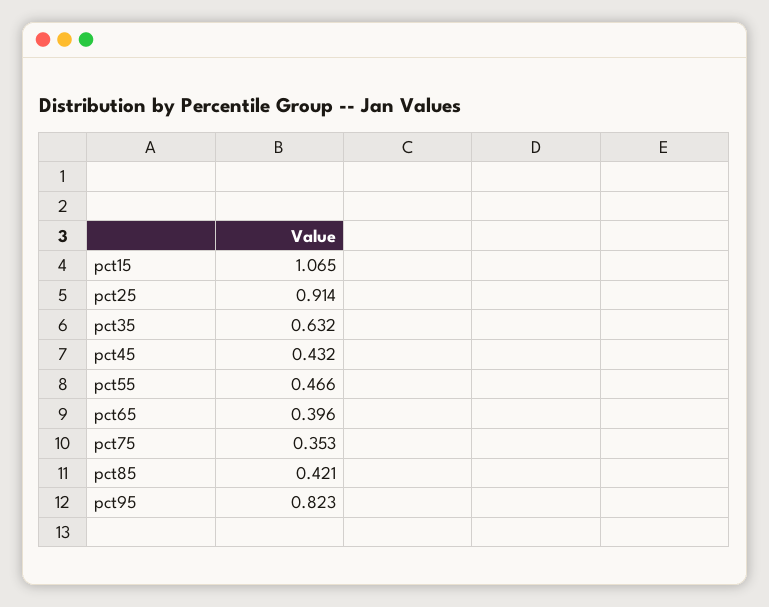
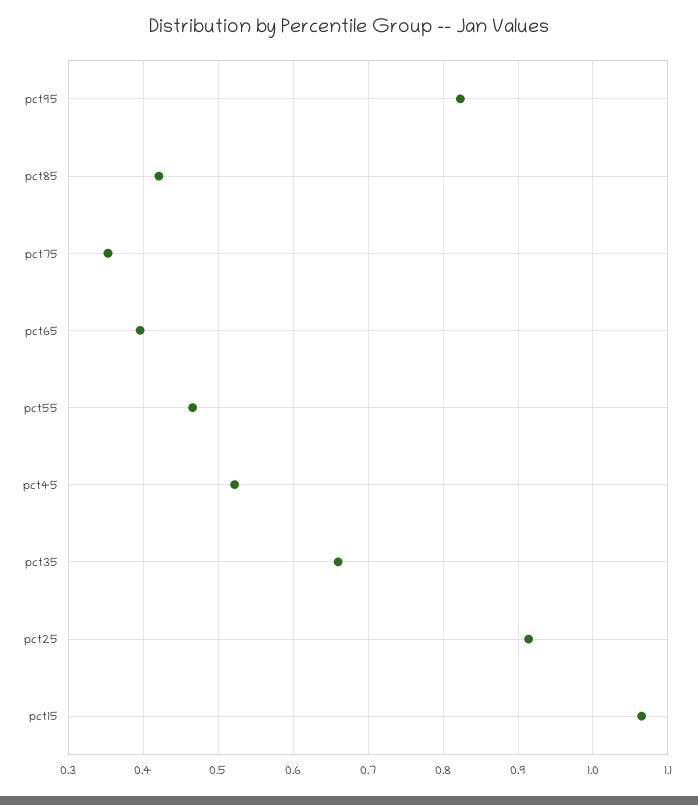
  {
    "pct15": 1.065,
    "pct25": 0.914,
-   "pct35": 0.632,
+   "pct35": 0.66,
-   "pct45": 0.432,
+   "pct45": 0.52,
    "pct55": 0.466,
    "pct65": 0.396,
    "pct75": 0.353,
    "pct85": 0.421,
    "pct95": 0.823
  }

